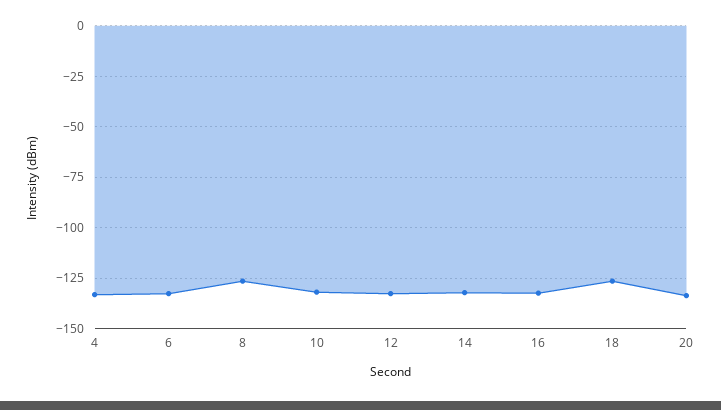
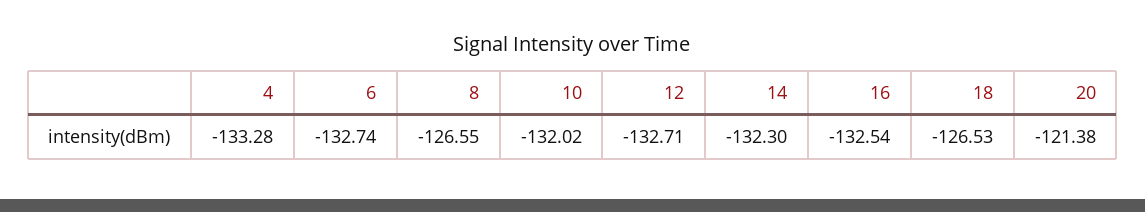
  {
    "4": -133.28,
    "6": -132.74,
    "8": -126.55,
    "10": -132.02,
    "12": -132.71,
    "14": -132.3,
    "16": -132.54,
    "18": -126.53,
-   "20": -135
+   "20": -121.38
  }

